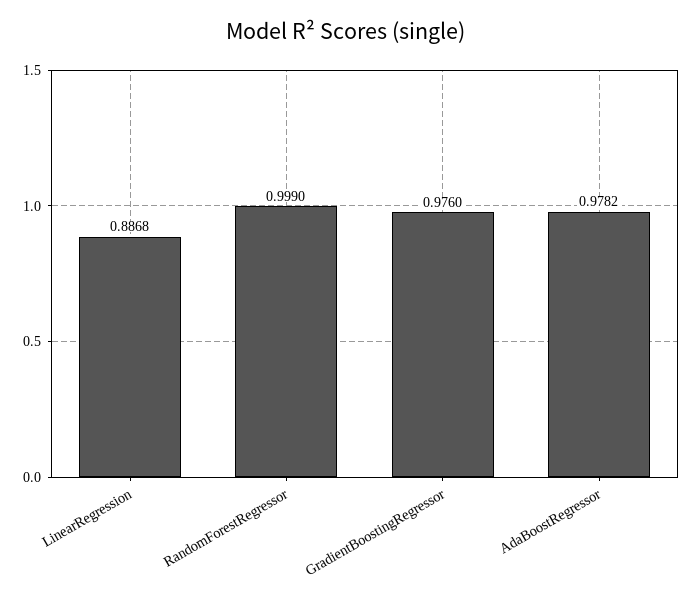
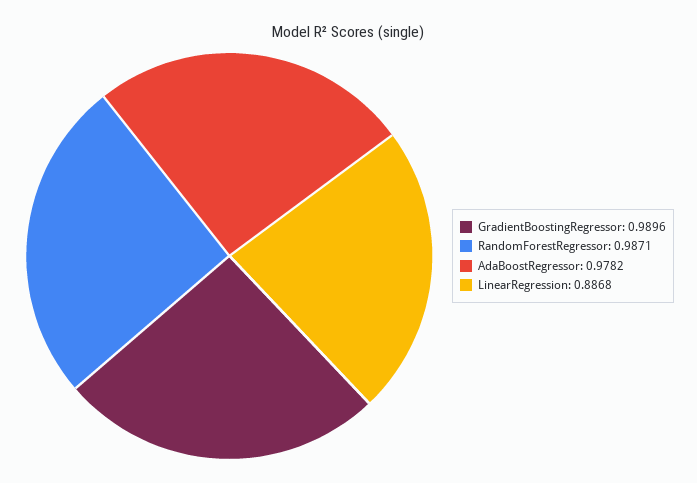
  {
    "LinearRegression": 0.8868,
-   "RandomForestRegressor": 0.999,
+   "RandomForestRegressor": 0.9871,
-   "GradientBoostingRegressor": 0.976,
+   "GradientBoostingRegressor": 0.9896,
    "AdaBoostRegressor": 0.9782
  }

